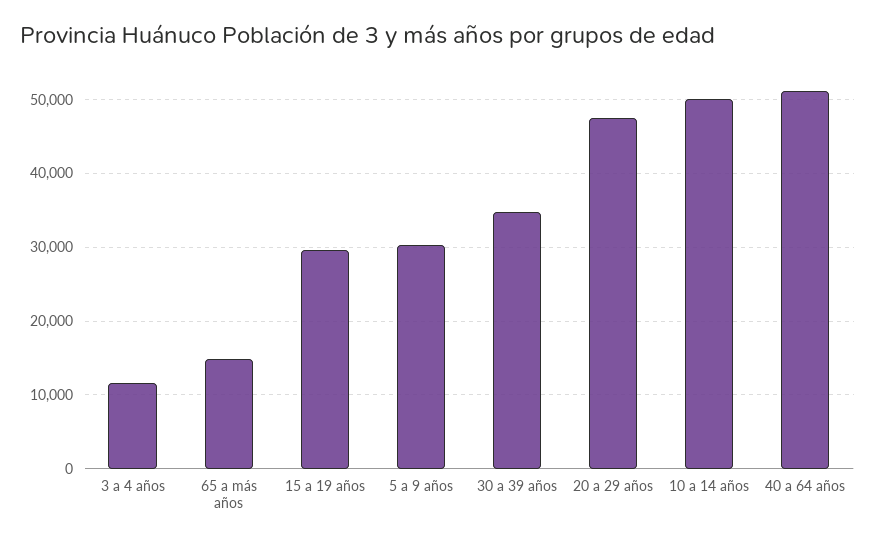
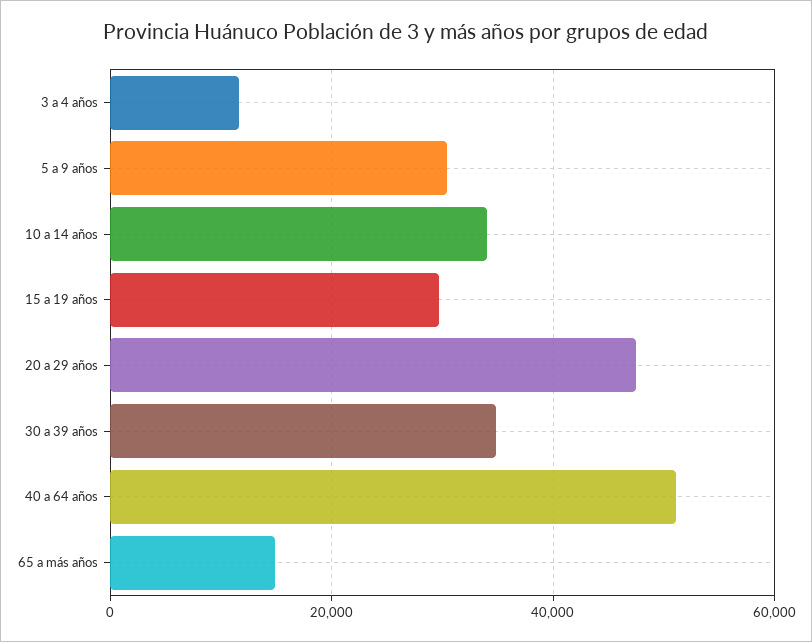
  {
    "3 a 4 años": 12000,
    "65 a más años": 15000,
    "15 a 19 años": 30000,
    "5 a 9 años": 30000,
    "30 a 39 años": 35000,
    "20 a 29 años": 47000,
-   "10 a 14 años": 50000,
+   "10 a 14 años": 34000,
    "40 a 64 años": 51000
  }

